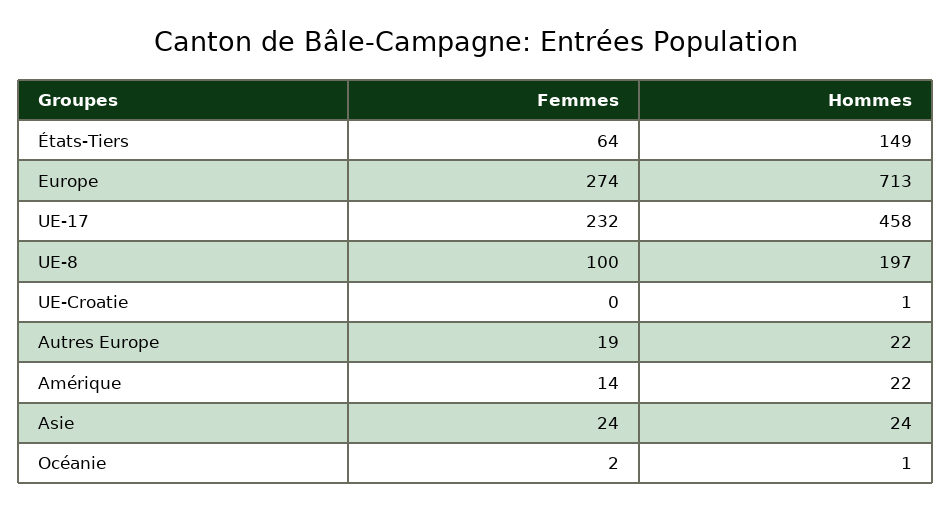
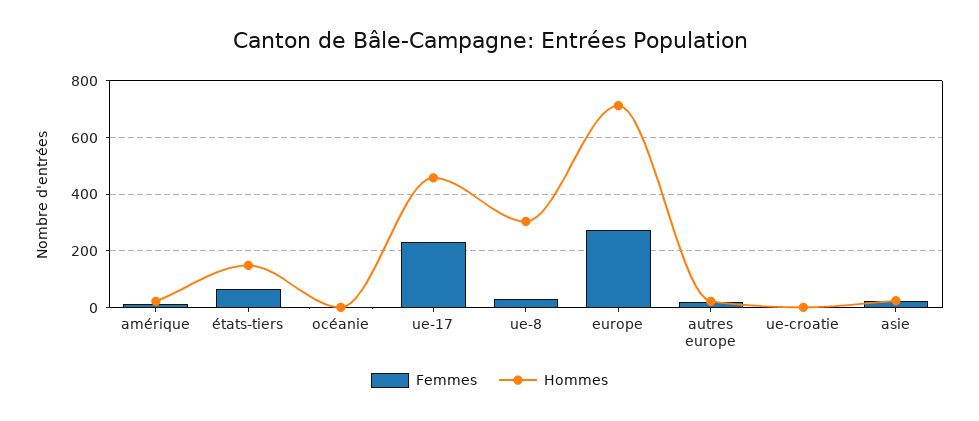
  {
    "Femmes": {
      "États-Tiers": 64,
      "Europe": 274,
      "UE-17": 232,
-     "UE-8": 100,
+     "UE-8": 25,
      "UE-Croatie": 0,
      "Autres Europe": 19,
      "Amérique": 14,
      "Asie": 24,
      "Océanie": 2
    },
    "Hommes": {
      "États-Tiers": 149,
      "Europe": 713,
      "UE-17": 458,
-     "UE-8": 197,
+     "UE-8": 300,
      "UE-Croatie": 1,
      "Autres Europe": 22,
      "Amérique": 22,
      "Asie": 24,
      "Océanie": 1
    }
  }

